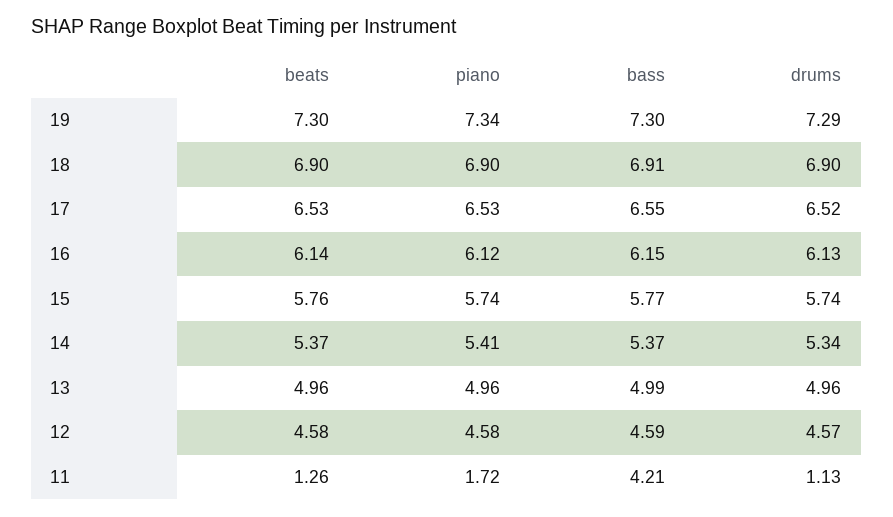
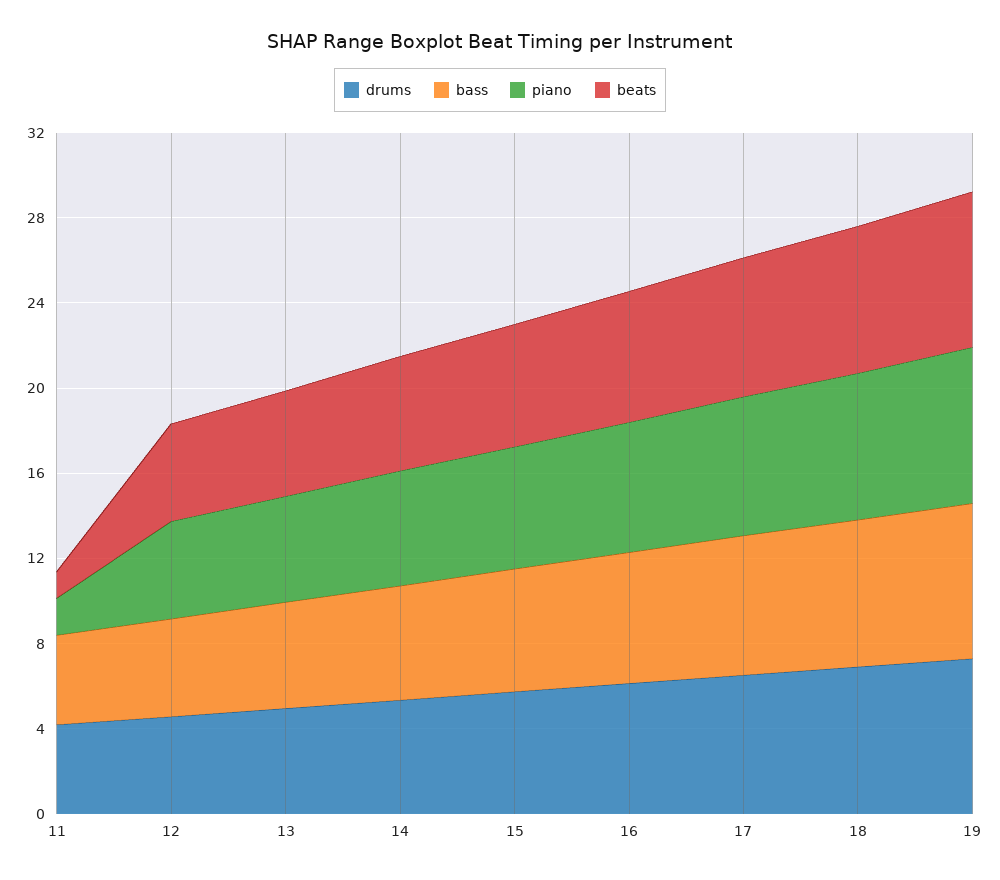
  {
    "beats": {
      "19": 7.3,
      "18": 6.9,
      "17": 6.53,
      "16": 6.14,
      "15": 5.76,
      "14": 5.37,
      "13": 4.96,
      "12": 4.58,
      "11": 1.26
    },
    "piano": {
      "19": 7.34,
      "18": 6.9,
      "17": 6.53,
      "16": 6.12,
      "15": 5.74,
      "14": 5.41,
      "13": 4.96,
      "12": 4.58,
      "11": 1.72
    },
    "bass": {
      "19": 7.3,
      "18": 6.91,
      "17": 6.55,
      "16": 6.15,
      "15": 5.77,
      "14": 5.37,
      "13": 4.99,
      "12": 4.59,
      "11": 4.21
    },
    "drums": {
      "19": 7.29,
      "18": 6.9,
      "17": 6.52,
      "16": 6.13,
      "15": 5.74,
      "14": 5.34,
      "13": 4.96,
      "12": 4.57,
-     "11": 1.13
+     "11": 4
    }
  }

